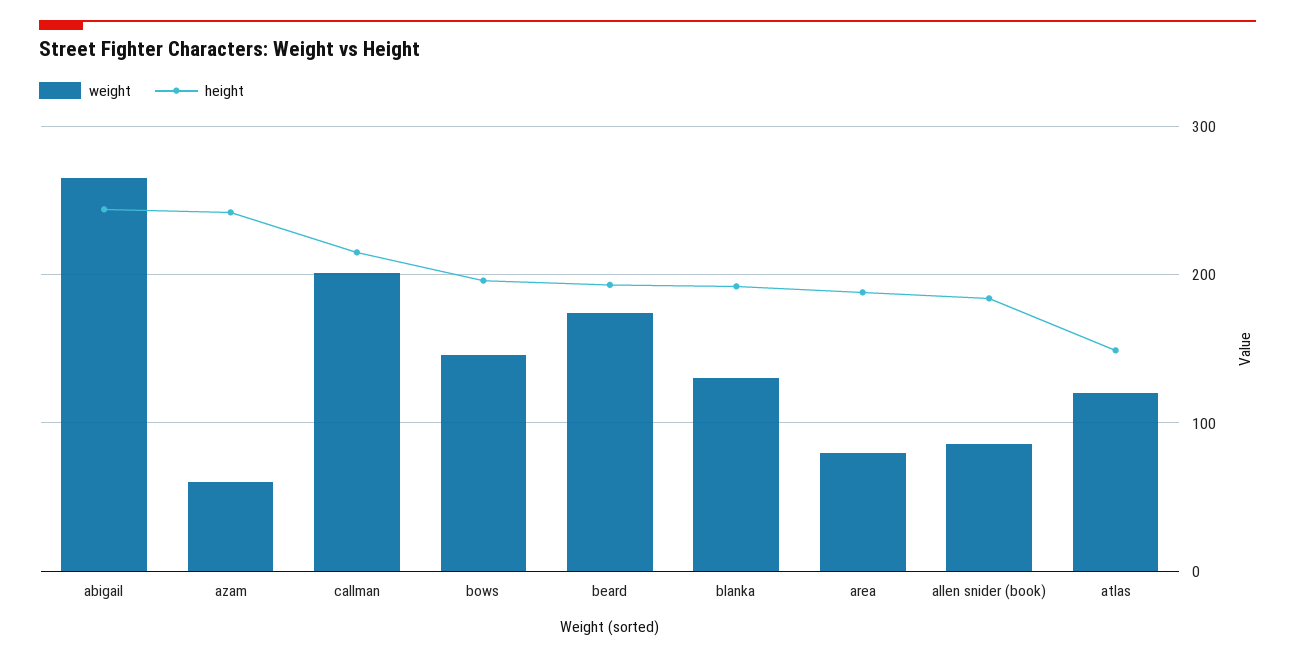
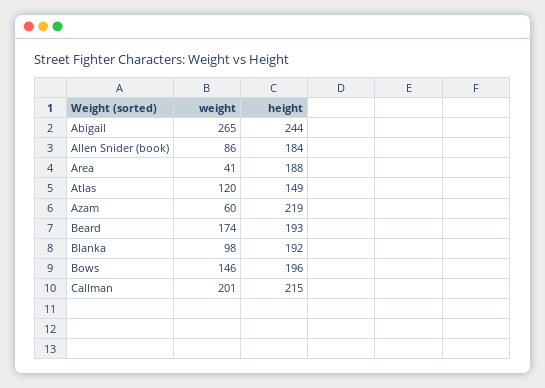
  {
    "weight": {
      "abigail": 265,
      "azam": 60,
      "callman": 201,
      "bows": 146,
      "beard": 174,
-     "blanka": 130,
+     "blanka": 98,
-     "area": 80,
+     "area": 41,
      "allen snider (book)": 86,
      "atlas": 120
    },
    "height": {
      "abigail": 244,
-     "azam": 240,
+     "azam": 219,
      "callman": 215,
      "bows": 196,
      "beard": 193,
      "blanka": 192,
      "area": 188,
      "allen snider (book)": 184,
      "atlas": 149
    }
  }

